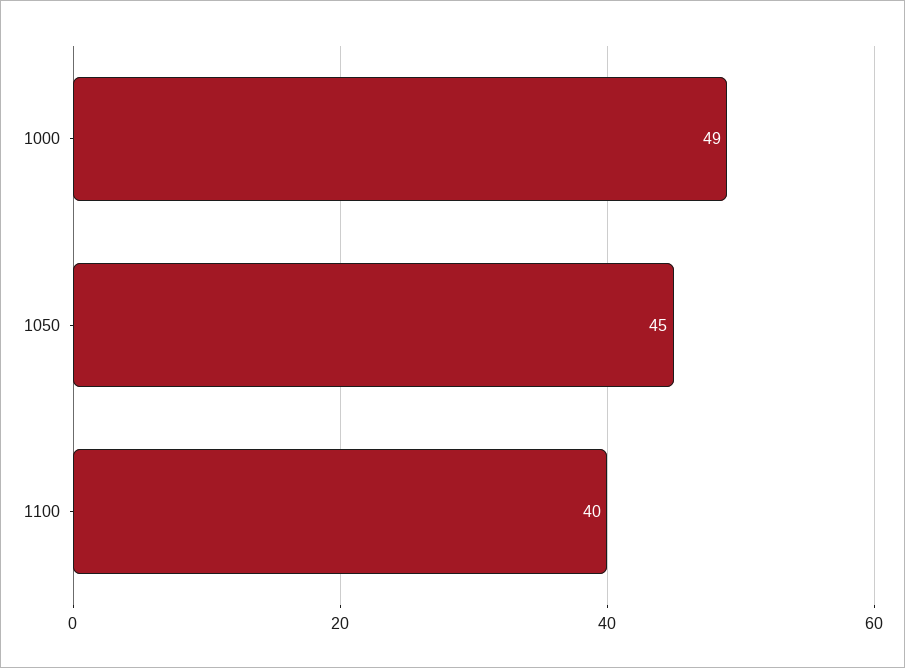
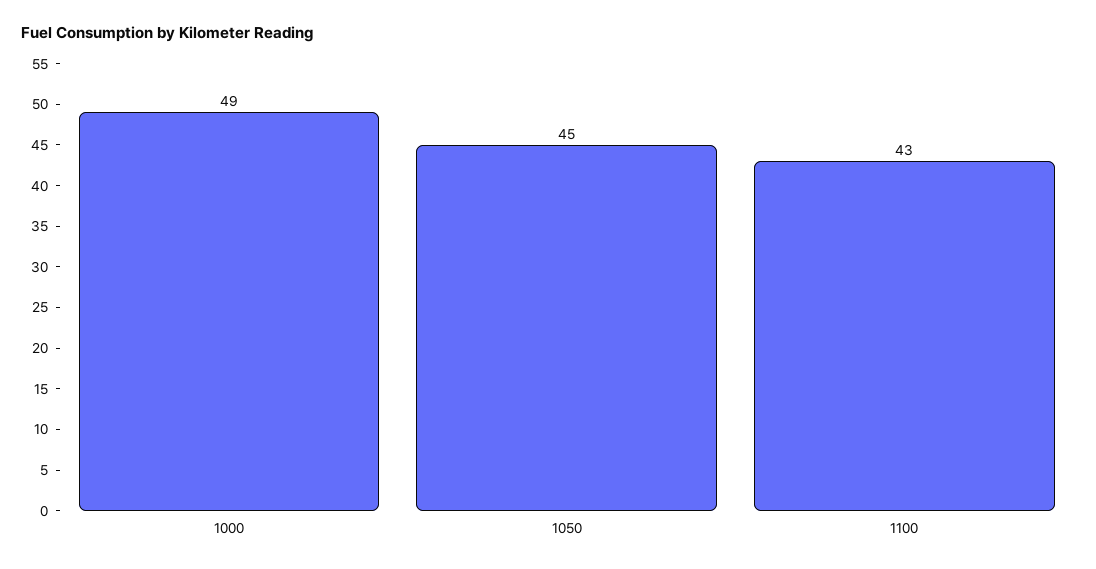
  {
    "1000": 49,
    "1050": 45,
-   "1100": 40
+   "1100": 43
  }

